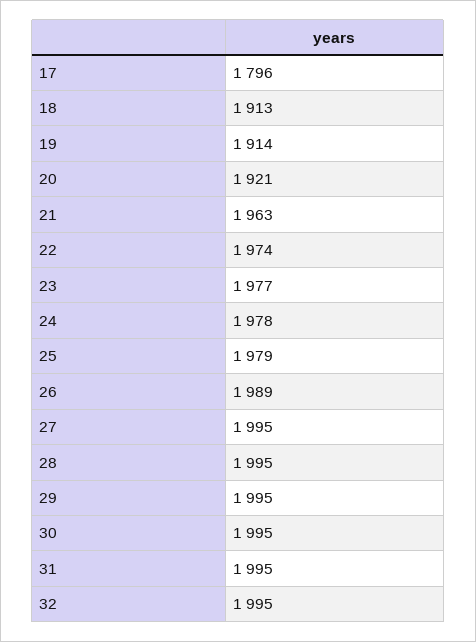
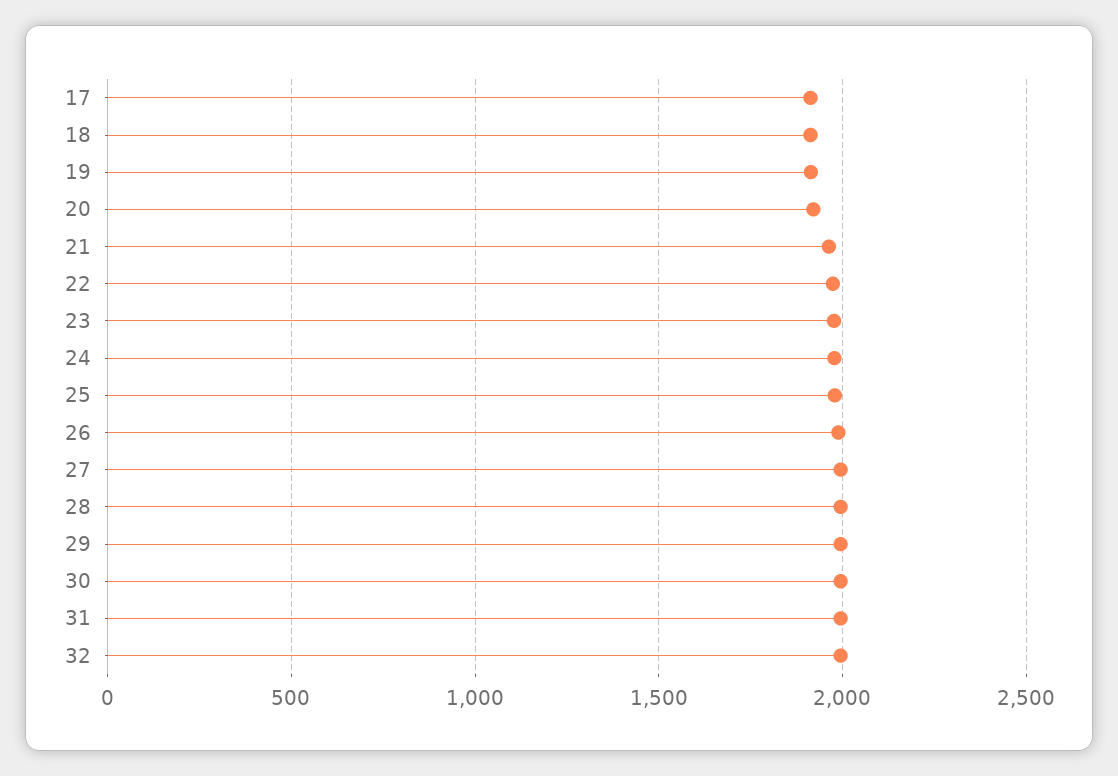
  {
-   "17": 1796,
+   "17": 1900,
    "18": 1913,
    "19": 1914,
    "20": 1921,
    "21": 1963,
    "22": 1974,
    "23": 1977,
    "24": 1978,
    "25": 1979,
    "26": 1989,
    "27": 1995,
    "28": 1995,
    "29": 1995,
    "30": 1995,
    "31": 1995,
    "32": 1995
  }

